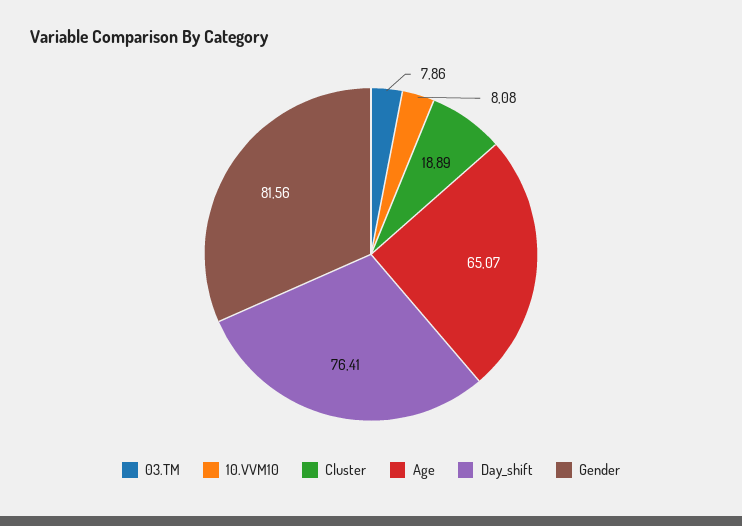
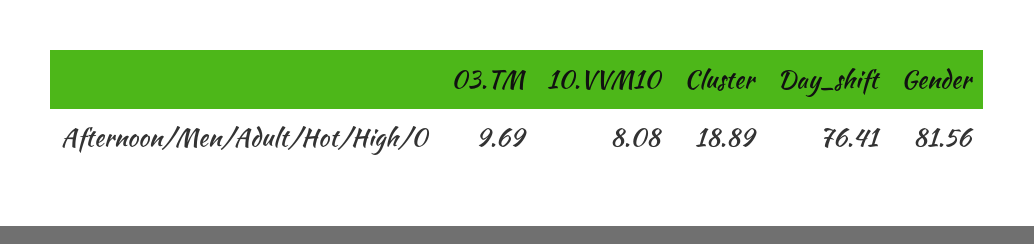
  {
-   "03.TM": 7.86,
+   "03.TM": 9.69,
    "10.VVM10": 8.08,
    "Cluster": 18.89,
-   "Age": 65.07,
    "Day_shift": 76.41,
    "Gender": 81.56
  }

